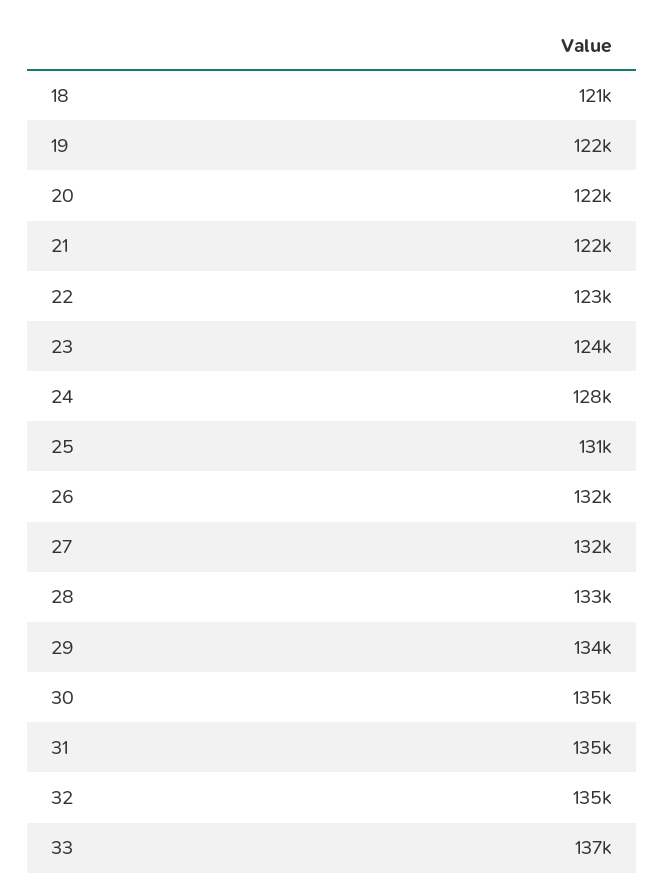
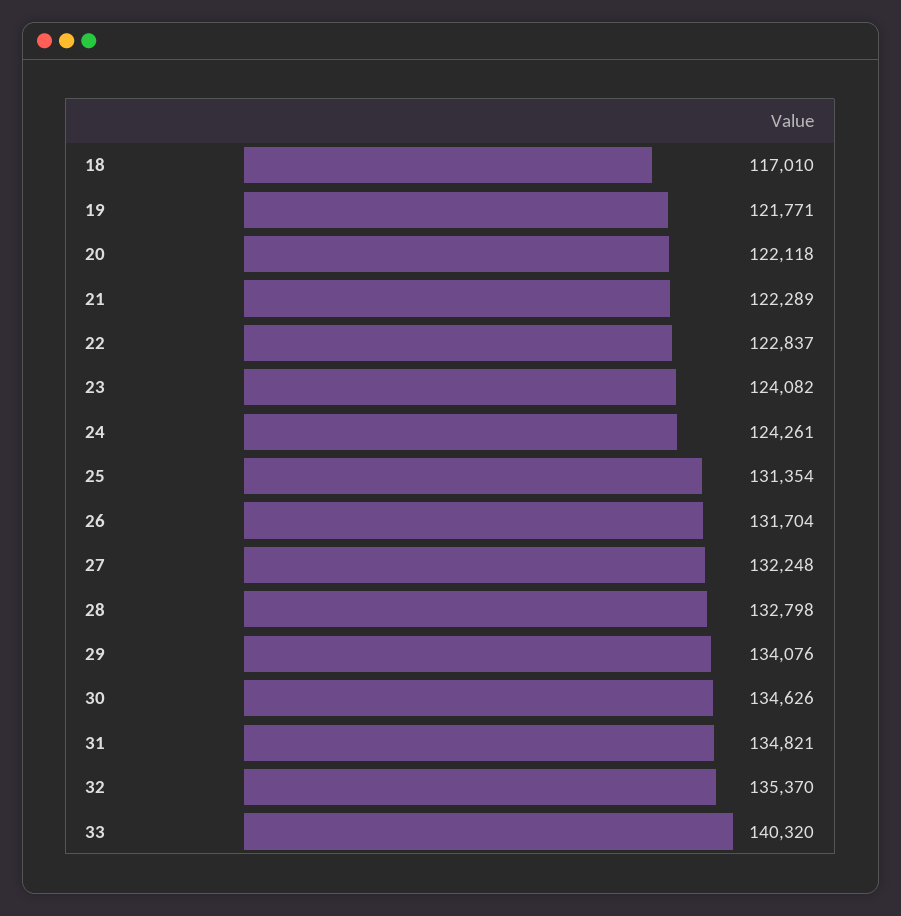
  {
-   "18": 121000,
+   "18": 117010,
    "19": 121771,
    "20": 122118,
    "21": 122289,
    "22": 122837,
    "23": 124082,
-   "24": 128000,
+   "24": 124261,
    "25": 131354,
    "26": 131704,
    "27": 132248,
    "28": 132798,
    "29": 134076,
    "30": 134626,
    "31": 134821,
    "32": 135370,
-   "33": 137000
+   "33": 140320
  }

